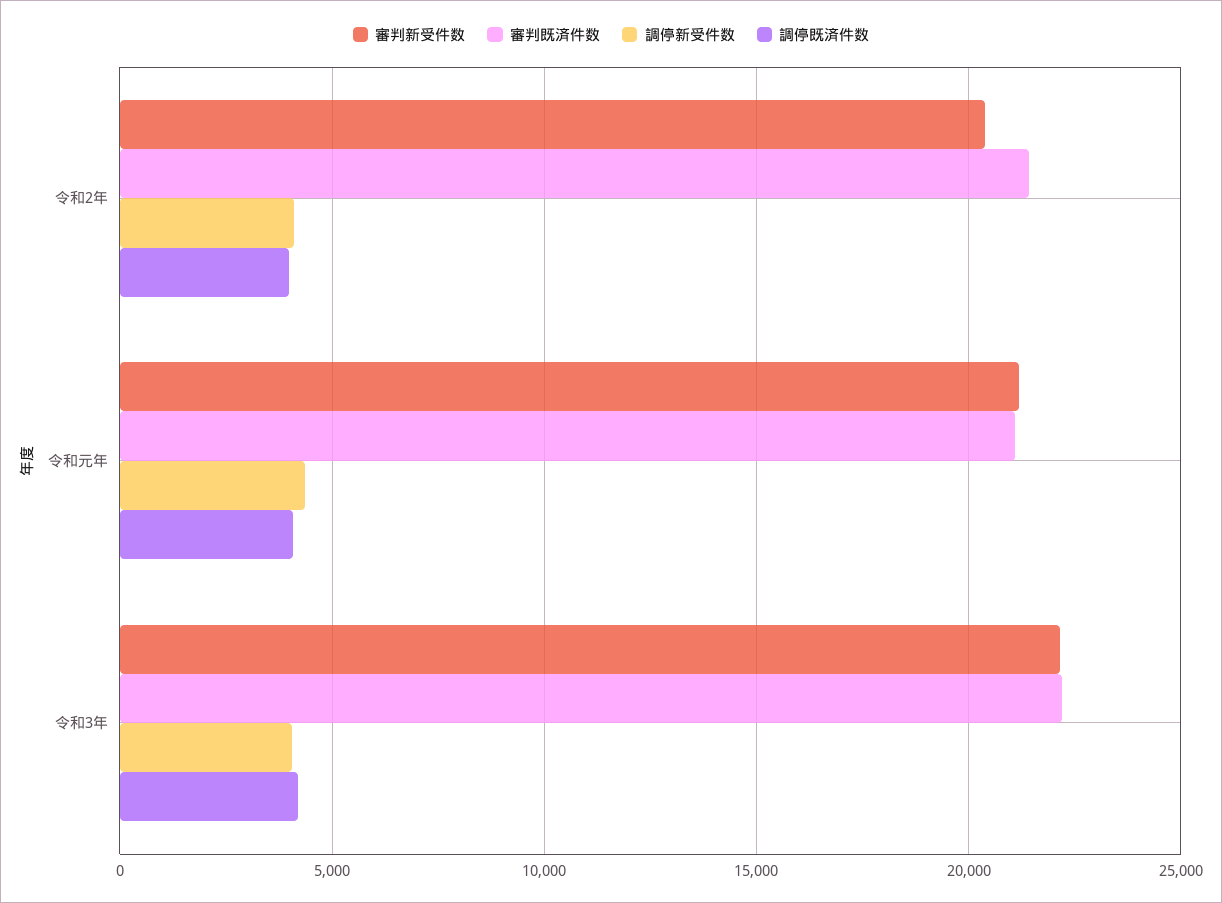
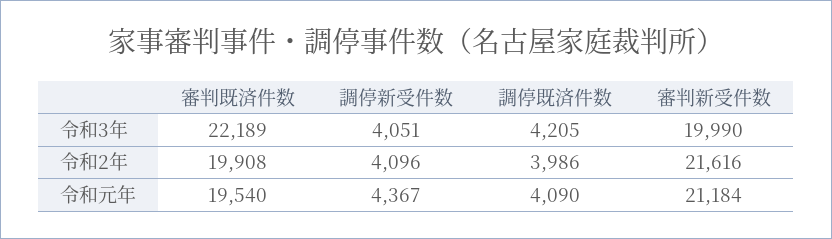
  {
    "審判新受件数": {
-     "令和2年": 20500,
+     "令和2年": 21616,
      "令和元年": 21184,
-     "令和3年": 22000
+     "令和3年": 19990
    },
    "審判既済件数": {
-     "令和2年": 21500,
+     "令和2年": 19908,
-     "令和元年": 21000,
+     "令和元年": 19540,
      "令和3年": 22189
    },
    "調停新受件数": {
      "令和2年": 4096,
      "令和元年": 4367,
      "令和3年": 4051
    },
    "調停既済件数": {
      "令和2年": 3986,
      "令和元年": 4090,
      "令和3年": 4205
    }
  }

